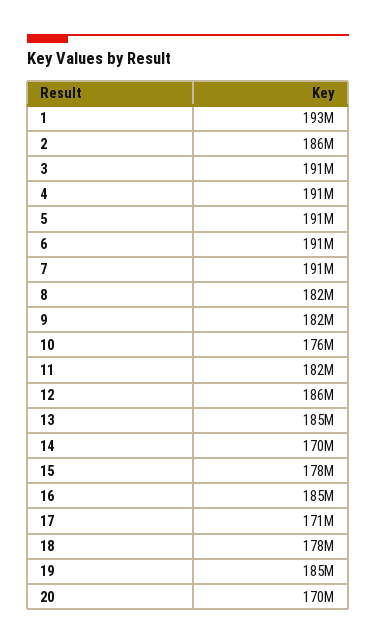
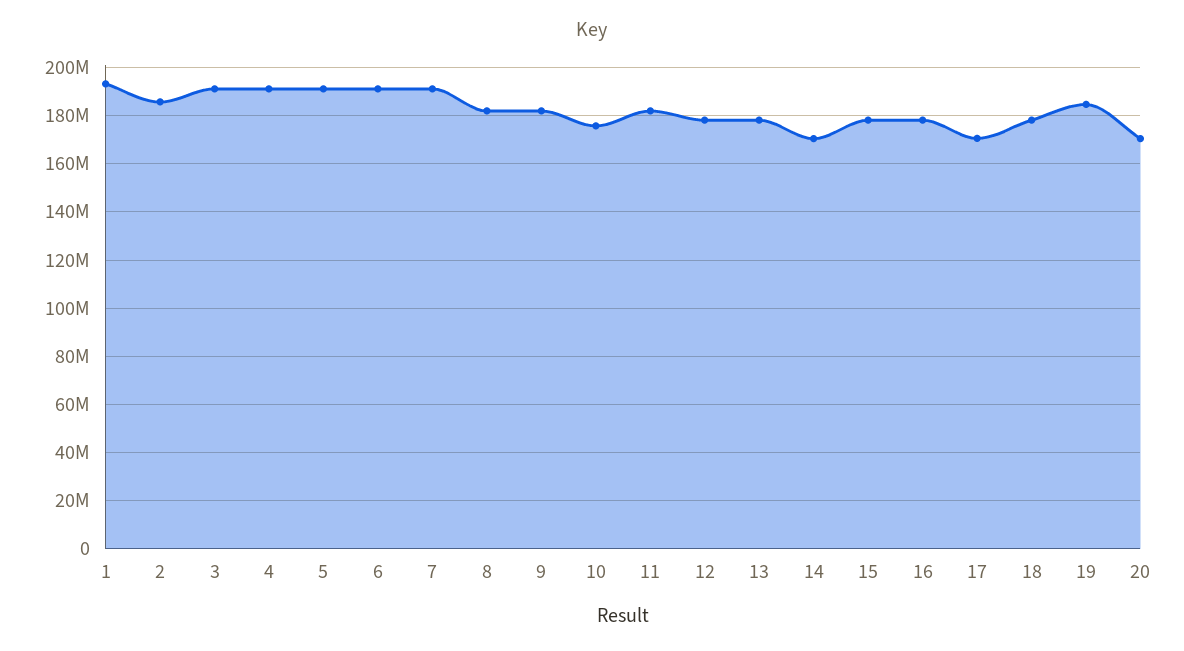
  {
    "1": 193000000,
    "2": 186000000,
    "3": 191000000,
    "4": 191000000,
    "5": 191000000,
    "6": 191000000,
    "7": 191000000,
    "8": 182000000,
    "9": 182000000,
    "10": 176000000,
    "11": 182000000,
-   "12": 186000000,
+   "12": 177500000,
-   "13": 185000000,
+   "13": 177500000,
    "14": 170000000,
    "15": 178000000,
-   "16": 185000000,
+   "16": 177500000,
    "17": 171000000,
    "18": 178000000,
    "19": 185000000,
    "20": 170000000
  }

